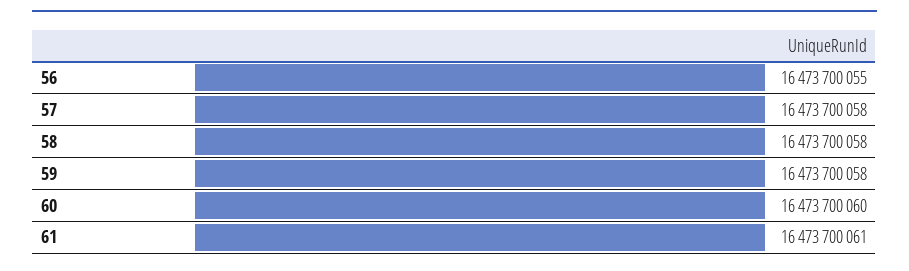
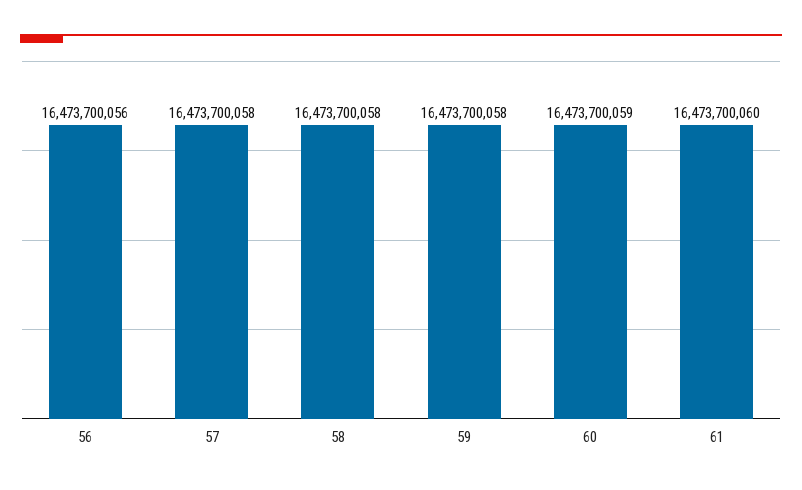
  {
-   "56": 16473700055,
+   "56": 16473700056,
    "57": 16473700058,
    "58": 16473700058,
    "59": 16473700058,
-   "60": 16473700060,
+   "60": 16473700059,
-   "61": 16473700061
+   "61": 16473700060
  }

